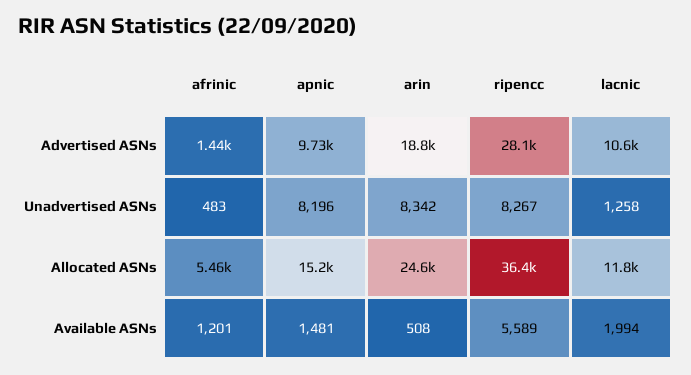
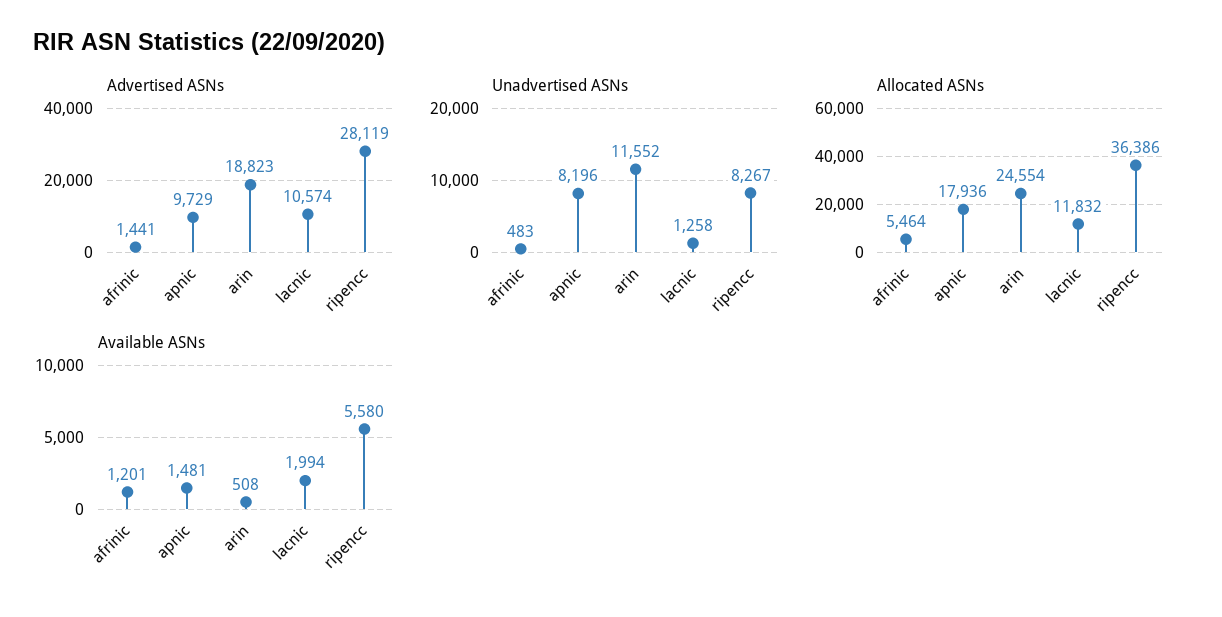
  {
    "Advertised ASNs": {
      "afrinic": 1441,
      "apnic": 9729,
      "arin": 18823,
      "ripencc": 28119,
      "lacnic": 10574
    },
    "Unadvertised ASNs": {
      "afrinic": 483,
      "apnic": 8196,
-     "arin": 8342,
+     "arin": 11552,
      "ripencc": 8267,
      "lacnic": 1258
    },
    "Allocated ASNs": {
      "afrinic": 5464,
-     "apnic": 15200,
+     "apnic": 17936,
      "arin": 24554,
      "ripencc": 36386,
      "lacnic": 11832
    },
    "Available ASNs": {
      "afrinic": 1201,
      "apnic": 1481,
      "arin": 508,
-     "ripencc": 5589,
+     "ripencc": 5580,
      "lacnic": 1994
    }
  }

